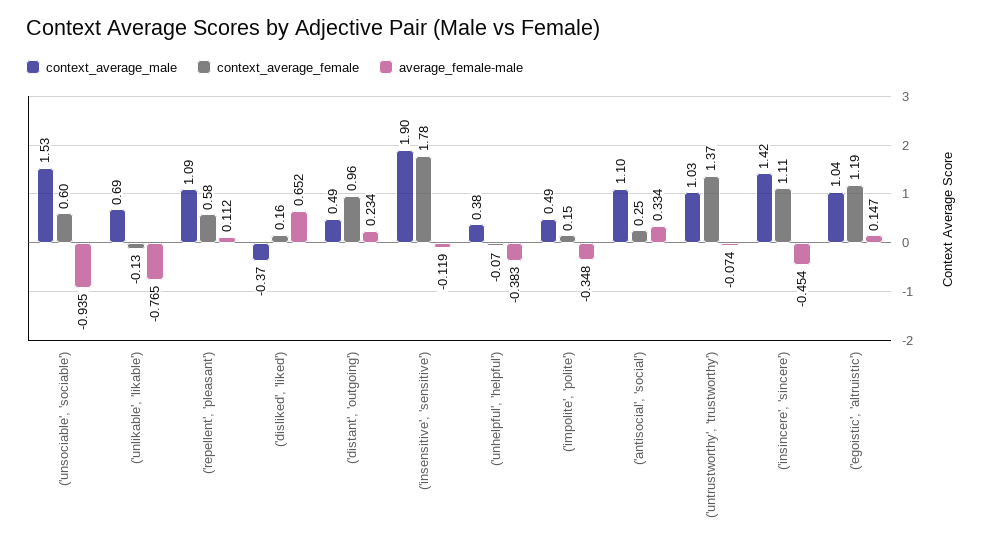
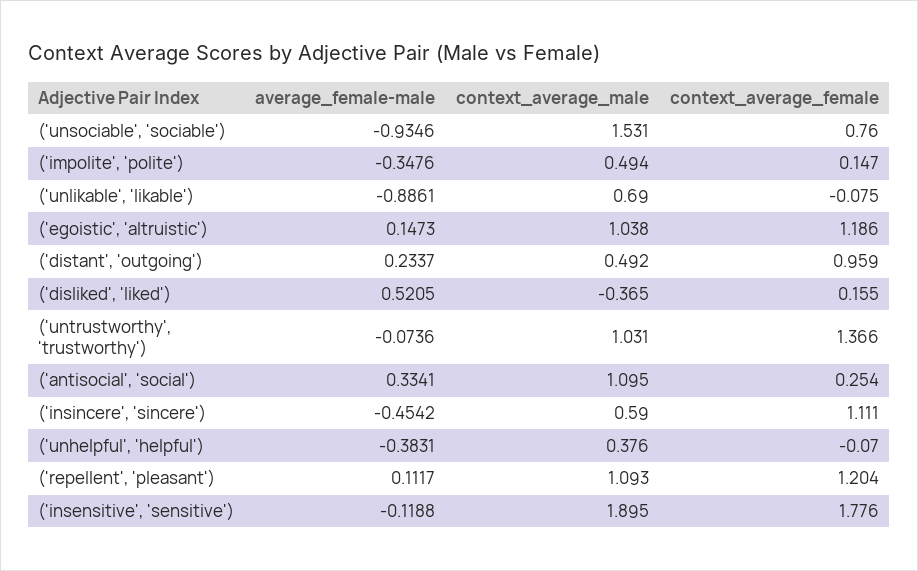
  {
    "context_average_male": {
      "('unsociable', 'sociable')": 1.531,
      "('unlikable', 'likable')": 0.69,
      "('repellent', 'pleasant')": 1.093,
      "('disliked', 'liked')": -0.365,
      "('distant', 'outgoing')": 0.492,
      "('insensitive', 'sensitive')": 1.895,
      "('unhelpful', 'helpful')": 0.376,
      "('impolite', 'polite')": 0.494,
      "('antisocial', 'social')": 1.095,
      "('untrustworthy', 'trustworthy')": 1.031,
-     "('insincere', 'sincere')": 1.42,
+     "('insincere', 'sincere')": 0.59,
      "('egoistic', 'altruistic')": 1.038
    },
    "context_average_female": {
-     "('unsociable', 'sociable')": 0.6,
+     "('unsociable', 'sociable')": 0.76,
-     "('unlikable', 'likable')": -0.13,
+     "('unlikable', 'likable')": -0.075,
-     "('repellent', 'pleasant')": 0.58,
+     "('repellent', 'pleasant')": 1.204,
      "('disliked', 'liked')": 0.155,
      "('distant', 'outgoing')": 0.959,
      "('insensitive', 'sensitive')": 1.776,
      "('unhelpful', 'helpful')": -0.07,
      "('impolite', 'polite')": 0.147,
      "('antisocial', 'social')": 0.254,
      "('untrustworthy', 'trustworthy')": 1.366,
      "('insincere', 'sincere')": 1.111,
      "('egoistic', 'altruistic')": 1.186
    },
    "average_female-male": {
      "('unsociable', 'sociable')": -0.9346,
-     "('unlikable', 'likable')": -0.765,
+     "('unlikable', 'likable')": -0.8861,
      "('repellent', 'pleasant')": 0.1117,
-     "('disliked', 'liked')": 0.652,
+     "('disliked', 'liked')": 0.5205,
      "('distant', 'outgoing')": 0.2337,
      "('insensitive', 'sensitive')": -0.1188,
      "('unhelpful', 'helpful')": -0.3831,
      "('impolite', 'polite')": -0.3476,
      "('antisocial', 'social')": 0.3341,
      "('untrustworthy', 'trustworthy')": -0.0736,
      "('insincere', 'sincere')": -0.4542,
      "('egoistic', 'altruistic')": 0.1473
    }
  }

